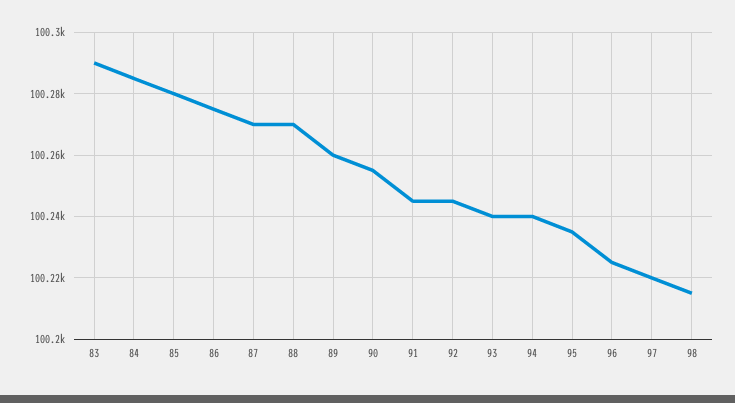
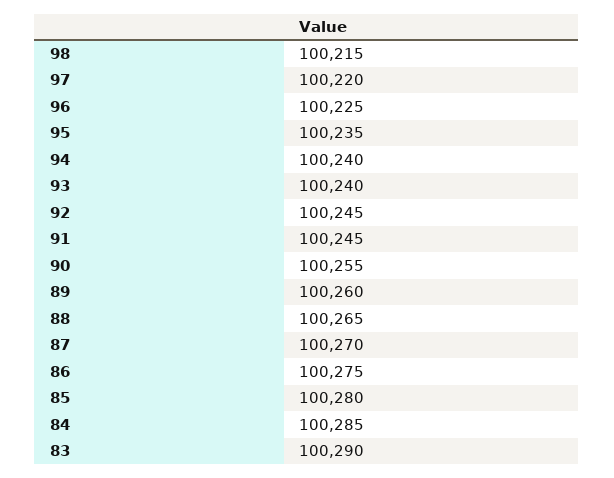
  {
    "83": 100290,
    "84": 100285,
    "85": 100280,
    "86": 100275,
    "87": 100270,
-   "88": 100270,
+   "88": 100265,
    "89": 100260,
    "90": 100255,
    "91": 100245,
    "92": 100245,
    "93": 100240,
    "94": 100240,
    "95": 100235,
    "96": 100225,
    "97": 100220,
    "98": 100215
  }

